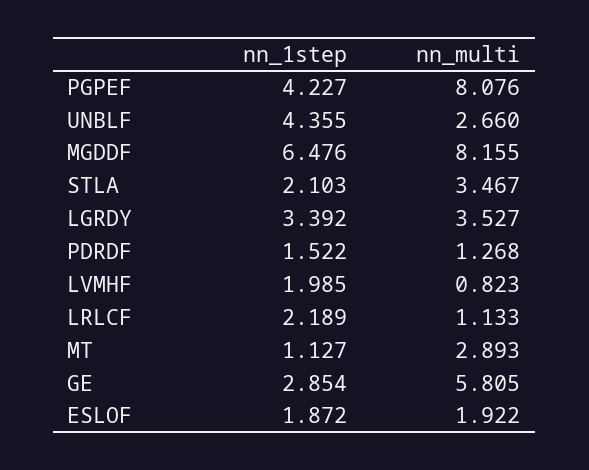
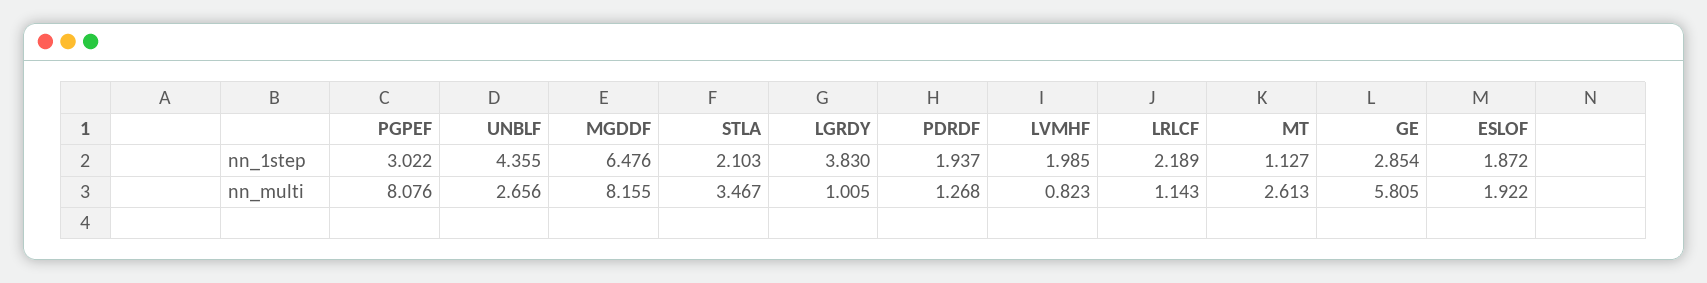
  {
    "nn_1step": {
-     "PGPEF": 4.227,
+     "PGPEF": 3.022,
      "UNBLF": 4.355,
      "MGDDF": 6.476,
      "STLA": 2.103,
-     "LGRDY": 3.392,
+     "LGRDY": 3.83,
-     "PDRDF": 1.522,
+     "PDRDF": 1.937,
      "LVMHF": 1.985,
      "LRLCF": 2.189,
      "MT": 1.127,
      "GE": 2.854,
      "ESLOF": 1.872
    },
    "nn_multi": {
      "PGPEF": 8.076,
-     "UNBLF": 2.66,
+     "UNBLF": 2.656,
      "MGDDF": 8.155,
      "STLA": 3.467,
-     "LGRDY": 3.527,
+     "LGRDY": 1.005,
      "PDRDF": 1.268,
      "LVMHF": 0.823,
-     "LRLCF": 1.133,
+     "LRLCF": 1.143,
-     "MT": 2.893,
+     "MT": 2.613,
      "GE": 5.805,
      "ESLOF": 1.922
    }
  }

